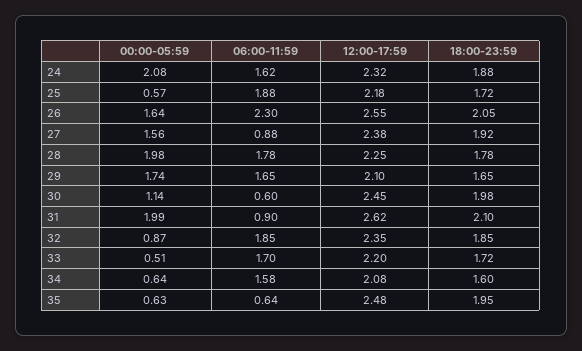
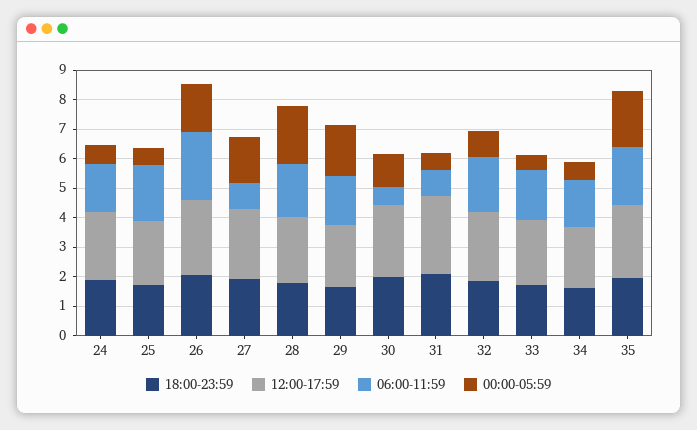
  {
    "00:00-05:59": {
-     "24": 2.08,
+     "24": 0.5,
      "25": 0.57,
      "26": 1.64,
      "27": 1.56,
      "28": 1.98,
      "29": 1.74,
      "30": 1.14,
-     "31": 1.99,
+     "31": 0.5,
      "32": 0.87,
      "33": 0.51,
      "34": 0.64,
-     "35": 0.63
+     "35": 2
    },
    "06:00-11:59": {
      "24": 1.62,
      "25": 1.88,
      "26": 2.3,
      "27": 0.88,
      "28": 1.78,
      "29": 1.65,
      "30": 0.6,
      "31": 0.9,
      "32": 1.85,
      "33": 1.7,
      "34": 1.58,
-     "35": 0.64
+     "35": 2
    },
    "12:00-17:59": {
      "24": 2.32,
      "25": 2.18,
      "26": 2.55,
      "27": 2.38,
      "28": 2.25,
      "29": 2.1,
      "30": 2.45,
      "31": 2.62,
      "32": 2.35,
      "33": 2.2,
      "34": 2.08,
      "35": 2.48
    },
    "18:00-23:59": {
      "24": 1.88,
      "25": 1.72,
      "26": 2.05,
      "27": 1.92,
      "28": 1.78,
      "29": 1.65,
      "30": 1.98,
      "31": 2.1,
      "32": 1.85,
      "33": 1.72,
      "34": 1.6,
      "35": 1.95
    }
  }

